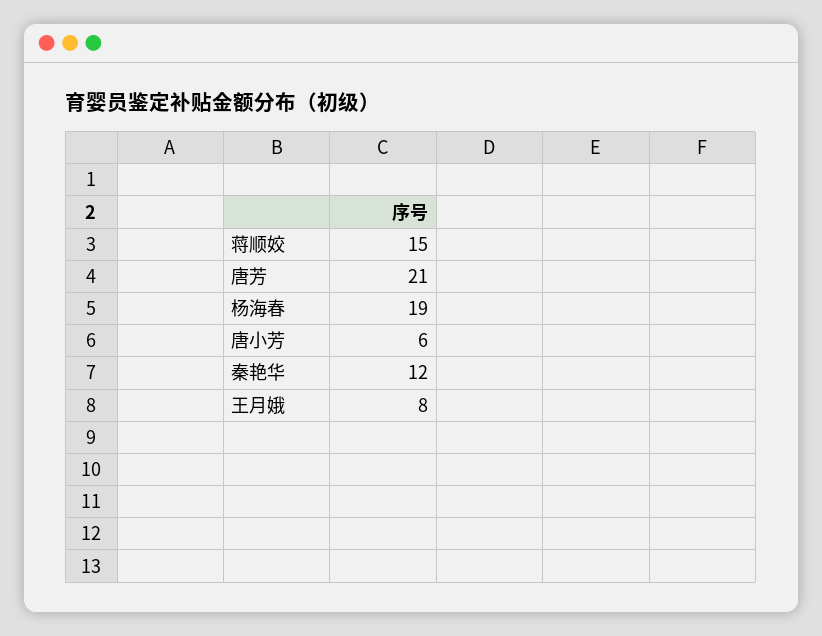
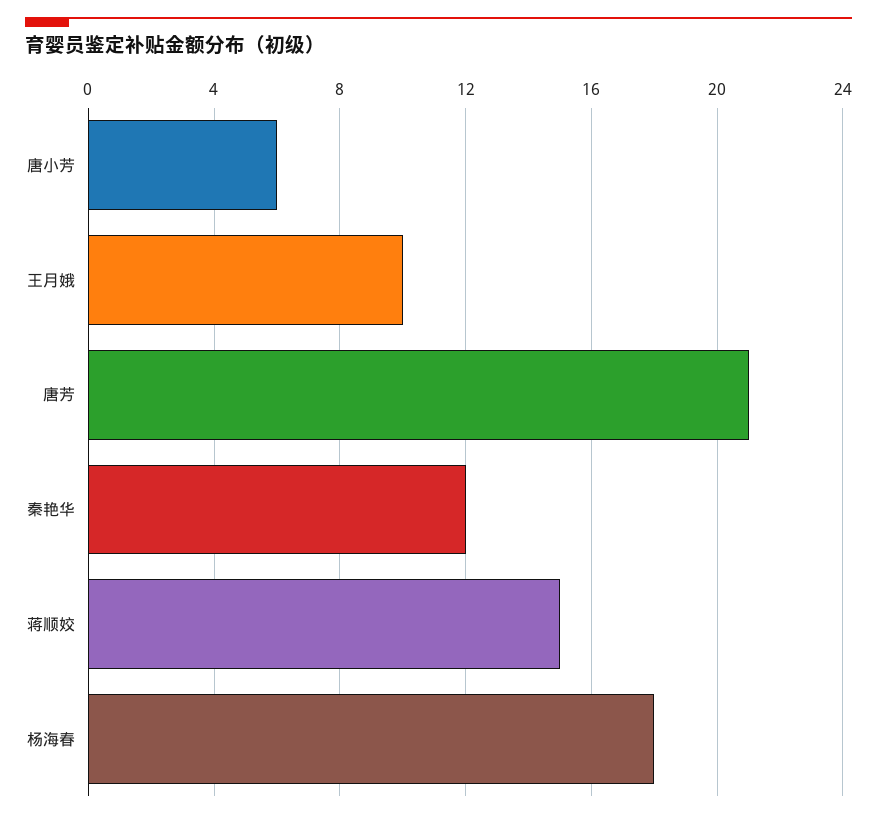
  {
    "蒋顺姣": 15,
    "唐芳": 21,
-   "杨海春": 19,
+   "杨海春": 18,
    "唐小芳": 6,
    "秦艳华": 12,
-   "王月娥": 8
+   "王月娥": 10
  }

